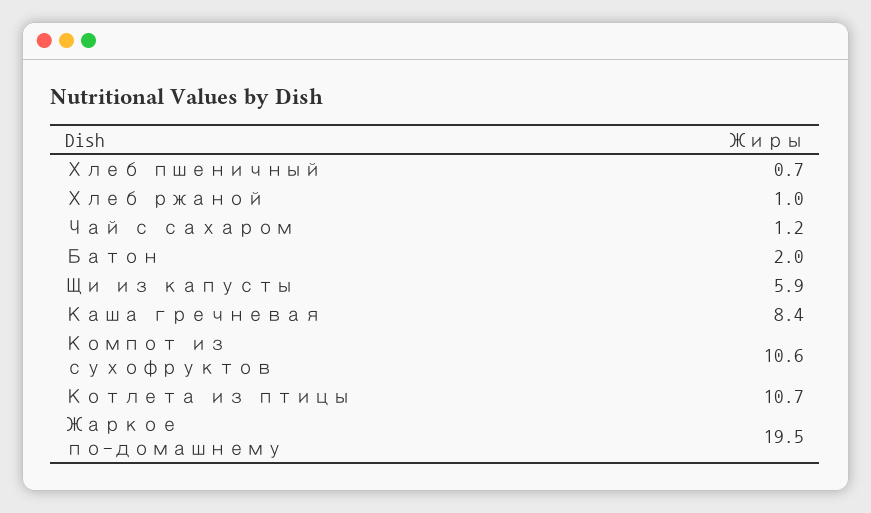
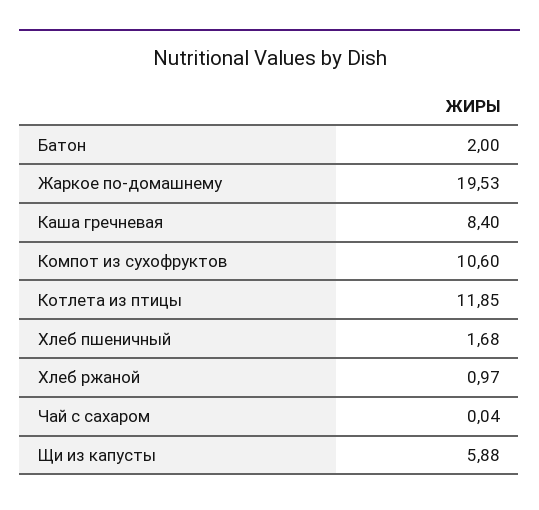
  {
-   "Хлеб пшеничный": 0.7,
+   "Хлеб пшеничный": 1.68,
    "Хлеб ржаной": 0.97,
-   "Чай с сахаром": 1.2,
+   "Чай с сахаром": 0.04,
    "Батон": 2,
    "Щи из капусты": 5.88,
    "Каша гречневая": 8.4,
    "Компот из сухофруктов": 10.6,
-   "Котлета из птицы": 10.7,
+   "Котлета из птицы": 11.85,
    "Жаркое по-домашнему": 19.53
  }

